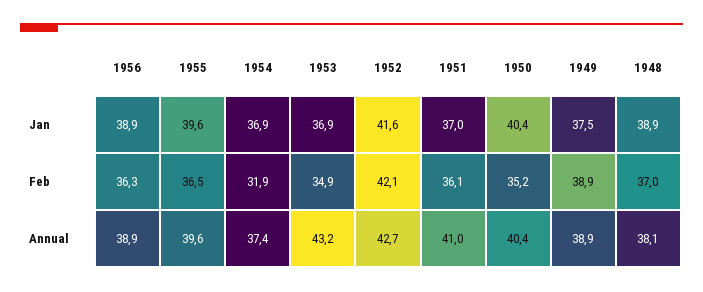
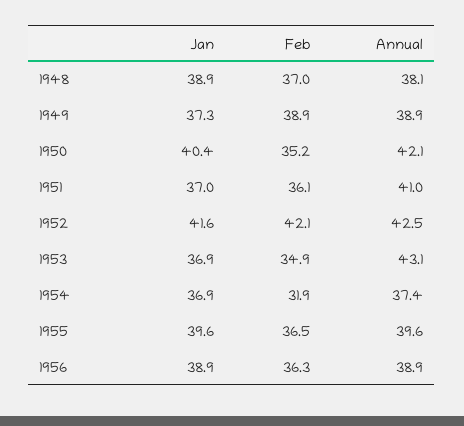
  {
    "1956": {
      "Jan": 38.9,
      "Feb": 36.3,
      "Annual": 38.9
    },
    "1955": {
      "Jan": 39.6,
      "Feb": 36.5,
      "Annual": 39.6
    },
    "1954": {
      "Jan": 36.9,
      "Feb": 31.9,
      "Annual": 37.4
    },
    "1953": {
      "Jan": 36.9,
      "Feb": 34.9,
-     "Annual": 43.2
+     "Annual": 43.1
    },
    "1952": {
      "Jan": 41.6,
      "Feb": 42.1,
-     "Annual": 42.7
+     "Annual": 42.5
    },
    "1951": {
      "Jan": 37,
      "Feb": 36.1,
      "Annual": 41
    },
    "1950": {
      "Jan": 40.4,
      "Feb": 35.2,
-     "Annual": 40.4
+     "Annual": 42.1
    },
    "1949": {
-     "Jan": 37.5,
+     "Jan": 37.3,
      "Feb": 38.9,
      "Annual": 38.9
    },
    "1948": {
      "Jan": 38.9,
      "Feb": 37,
      "Annual": 38.1
    }
  }

